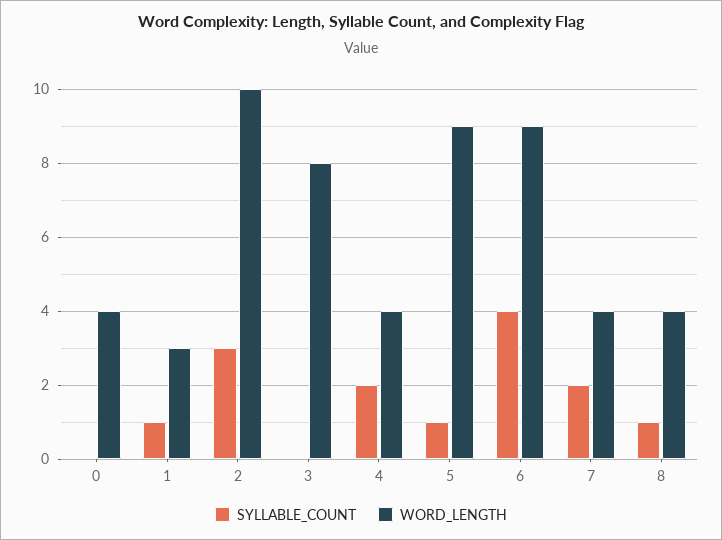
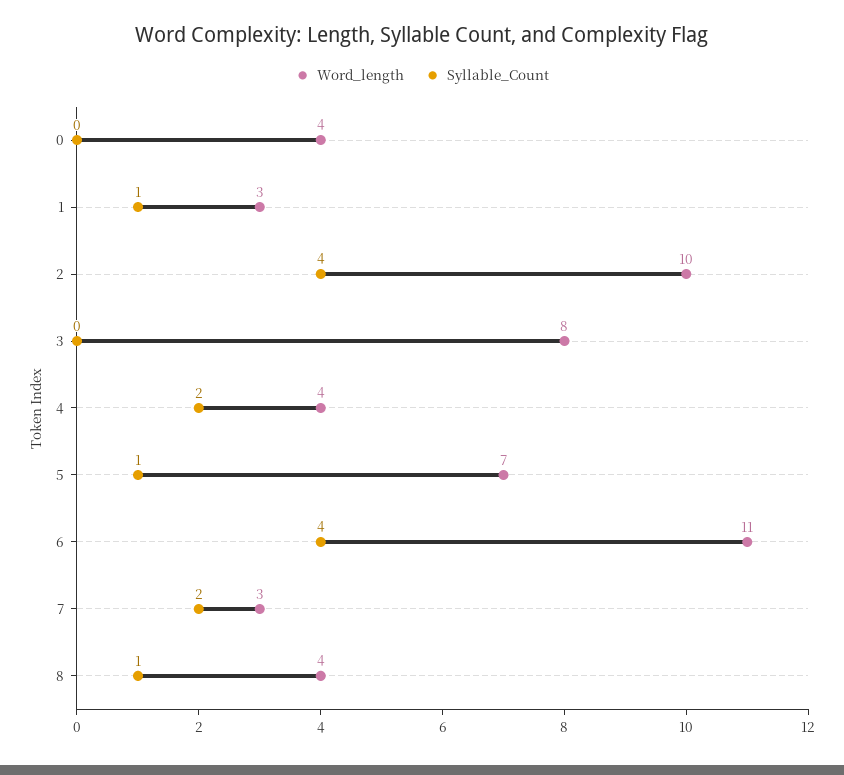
  {
    "SYLLABLE_COUNT": {
      "0": 0,
      "1": 1,
-     "2": 3,
+     "2": 4,
      "3": 0,
      "4": 2,
      "5": 1,
      "6": 4,
      "7": 2,
      "8": 1
    },
    "WORD_LENGTH": {
      "0": 4,
      "1": 3,
      "2": 10,
      "3": 8,
      "4": 4,
-     "5": 9,
+     "5": 7,
-     "6": 9,
+     "6": 11,
-     "7": 4,
+     "7": 3,
      "8": 4
    }
  }

